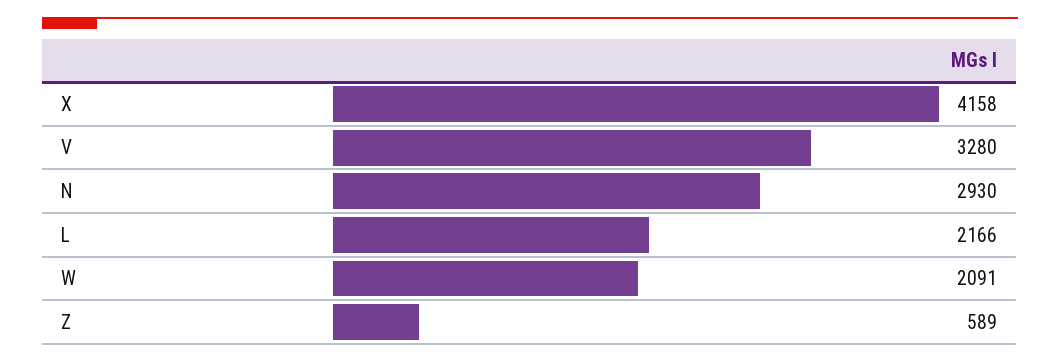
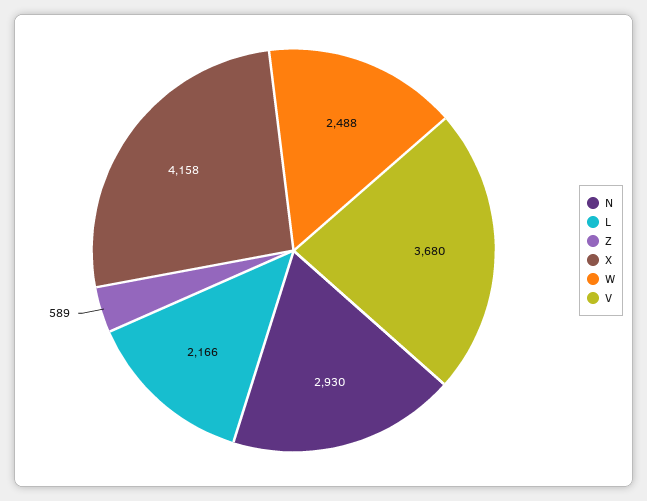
  {
    "X": 4158,
-   "V": 3280,
+   "V": 3680,
    "N": 2930,
    "L": 2166,
-   "W": 2091,
+   "W": 2488,
    "Z": 589
  }

